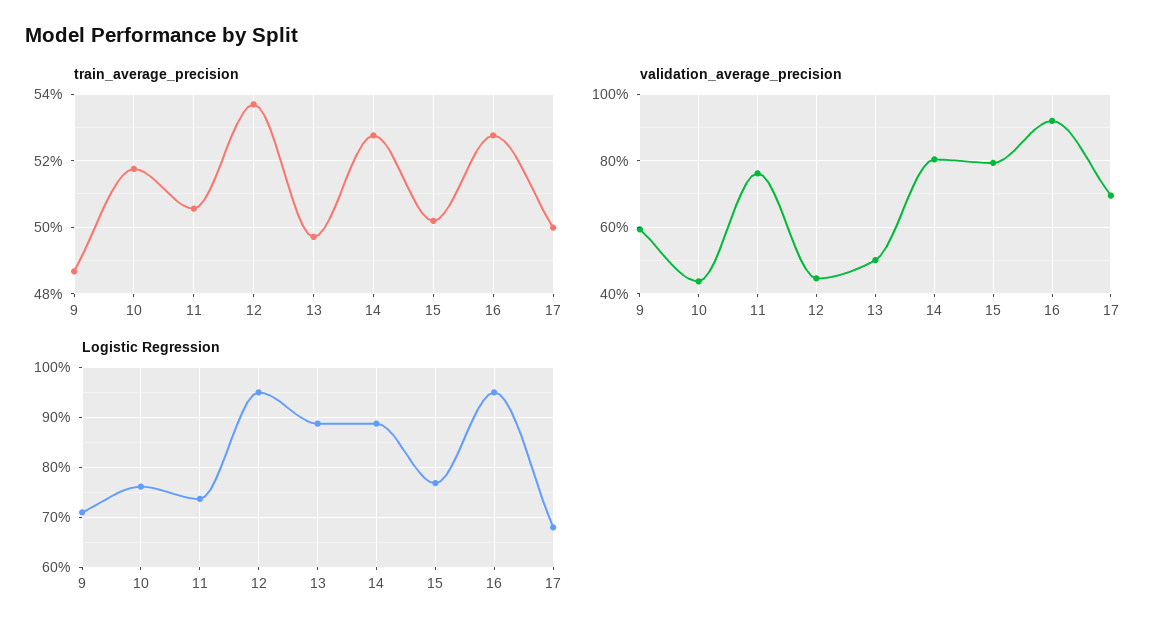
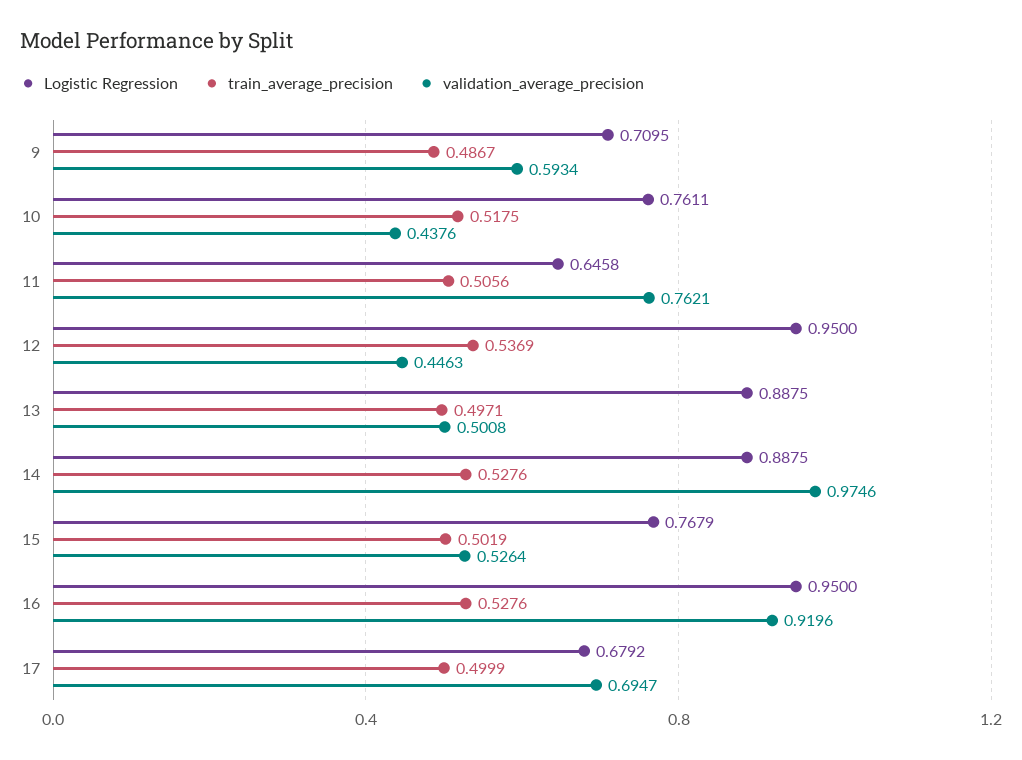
  {
    "train_average_precision": {
      "9": 0.4867,
      "10": 0.5175,
      "11": 0.5056,
      "12": 0.5369,
      "13": 0.4971,
      "14": 0.5276,
      "15": 0.5019,
      "16": 0.5276,
      "17": 0.4999
    },
    "validation_average_precision": {
      "9": 0.5934,
      "10": 0.4376,
      "11": 0.7621,
      "12": 0.4463,
      "13": 0.5008,
-     "14": 0.8,
+     "14": 0.9746,
-     "15": 0.8,
+     "15": 0.5264,
      "16": 0.9196,
      "17": 0.6947
    },
    "Logistic Regression": {
      "9": 0.7095,
      "10": 0.7611,
-     "11": 0.74,
+     "11": 0.6458,
      "12": 0.95,
      "13": 0.8875,
      "14": 0.8875,
      "15": 0.7679,
      "16": 0.95,
      "17": 0.6792
    }
  }

